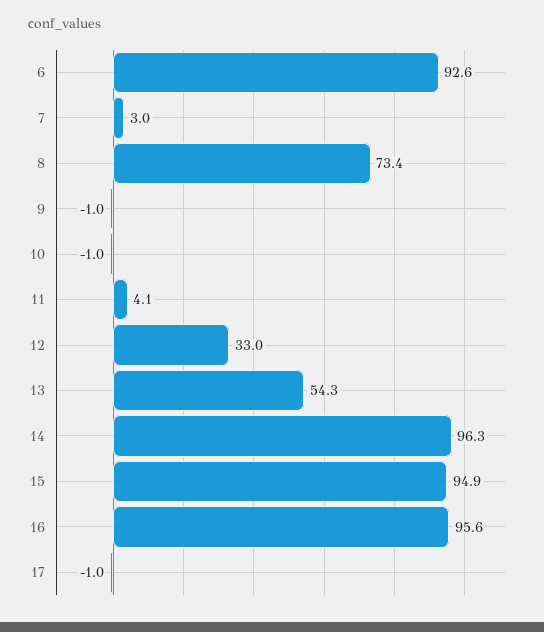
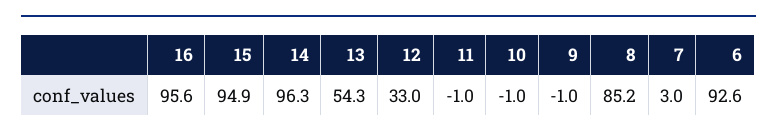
  {
    "6": 92.6,
    "7": 3,
-   "8": 73.4,
+   "8": 85.2,
    "9": -1,
    "10": -1,
-   "11": 4.1,
+   "11": -1,
    "12": 33,
    "13": 54.3,
    "14": 96.3,
    "15": 94.9,
-   "16": 95.6,
+   "16": 95.6
-   "17": -1
  }

